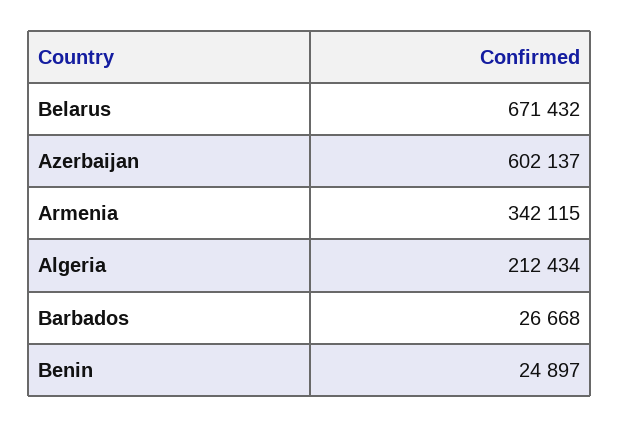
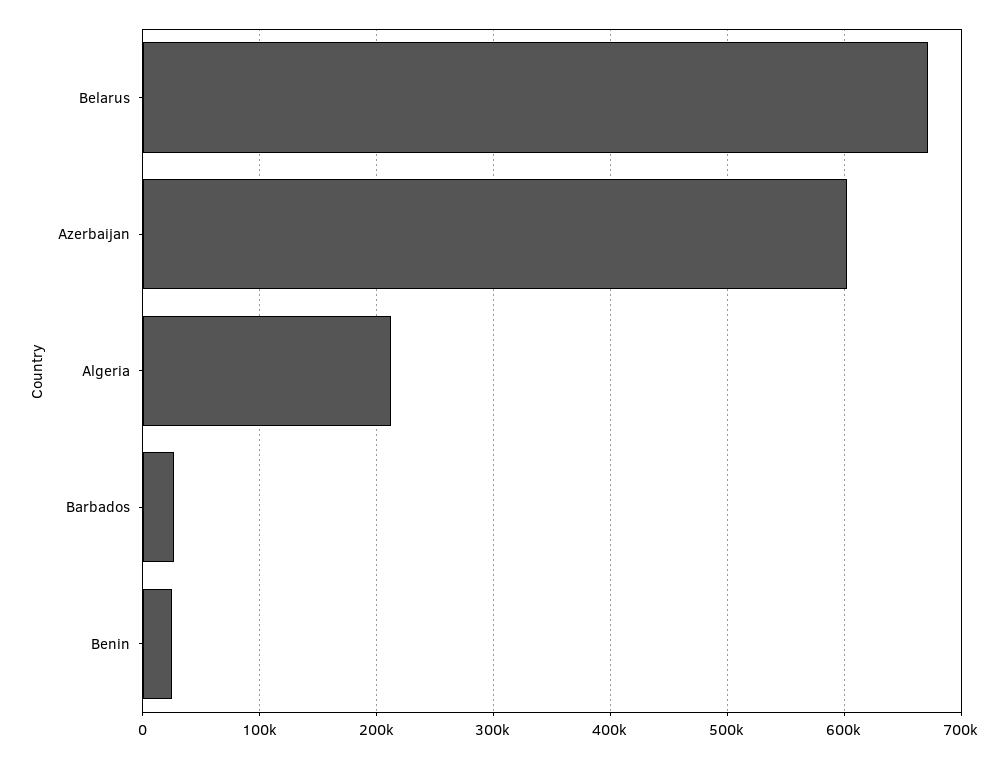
  {
    "Belarus": 671432,
    "Azerbaijan": 602137,
-   "Armenia": 342115,
    "Algeria": 212434,
    "Barbados": 26668,
    "Benin": 24897
  }

